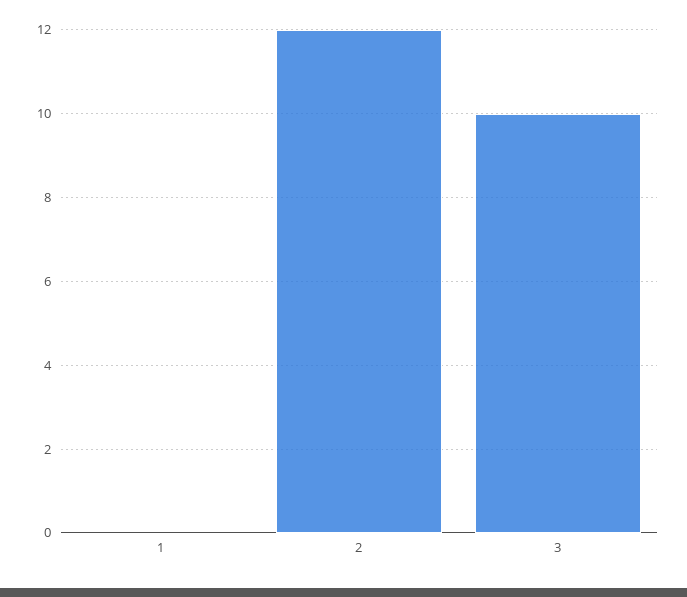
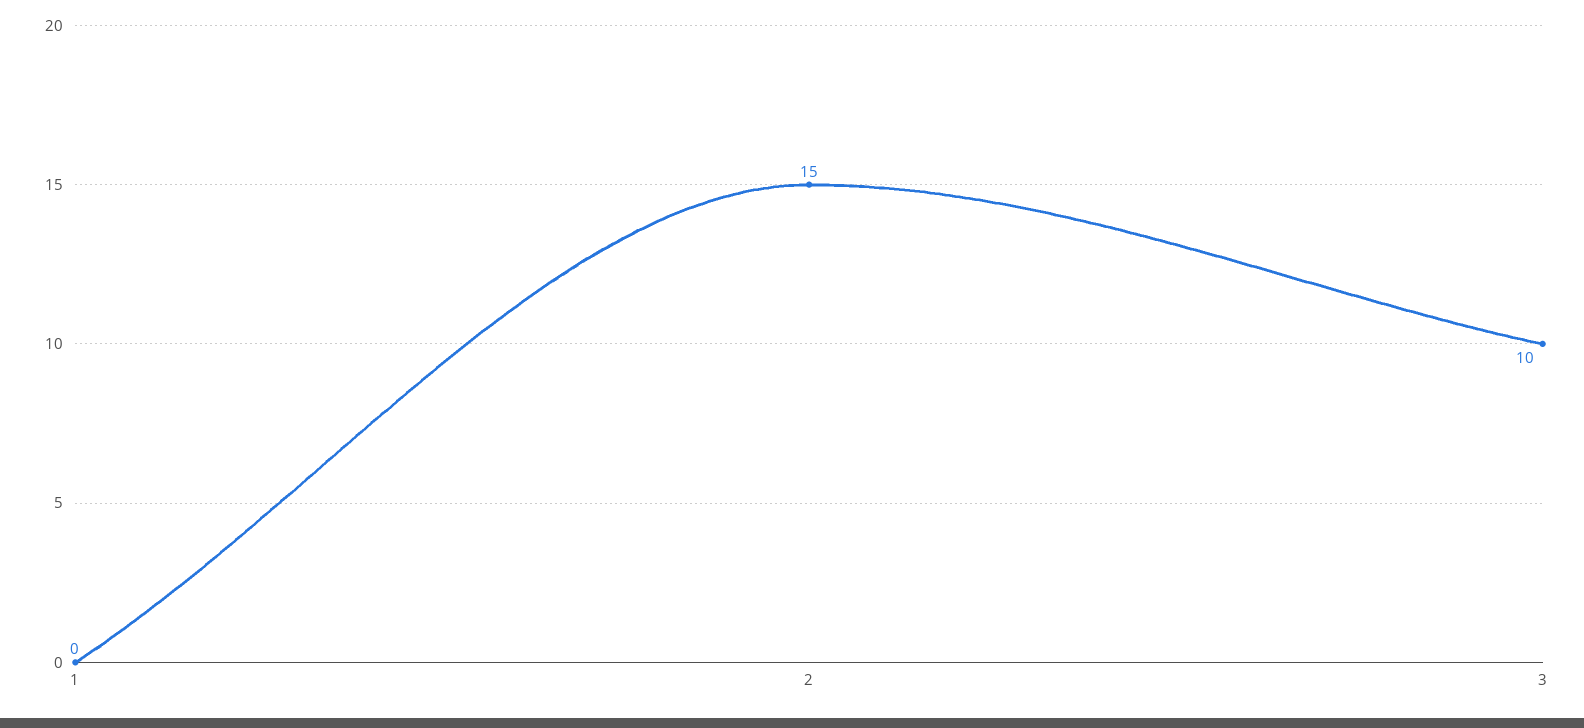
  {
    "1": 0,
-   "2": 12,
+   "2": 15,
    "3": 10
  }

